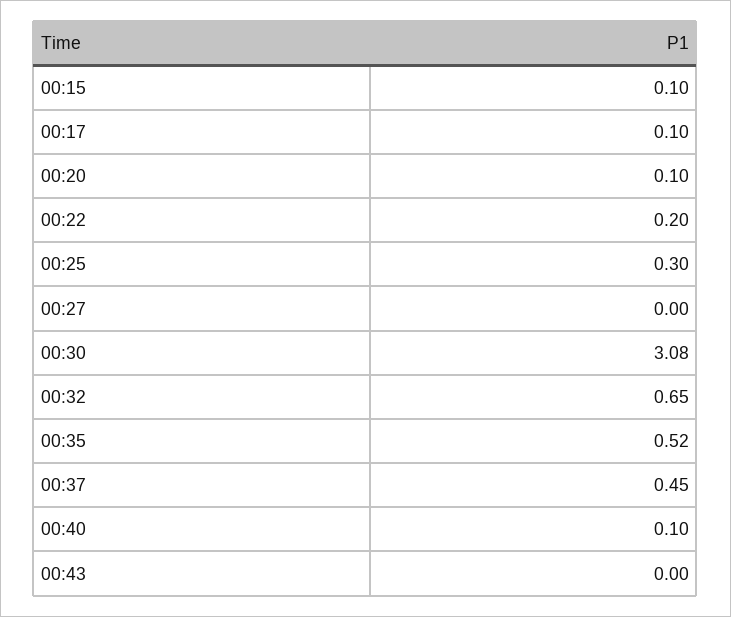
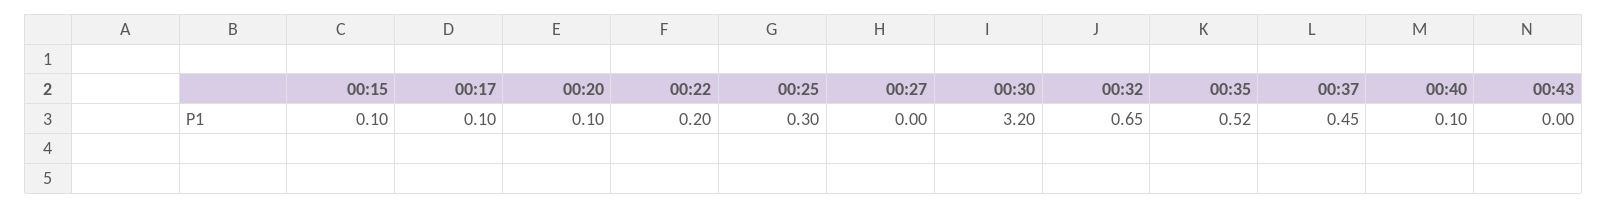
  {
    "00:15": 0.1,
    "00:17": 0.1,
    "00:20": 0.1,
    "00:22": 0.2,
    "00:25": 0.3,
    "00:27": 0,
-   "00:30": 3.08,
+   "00:30": 3.2,
    "00:32": 0.65,
    "00:35": 0.52,
    "00:37": 0.45,
    "00:40": 0.1,
    "00:43": 0
  }

